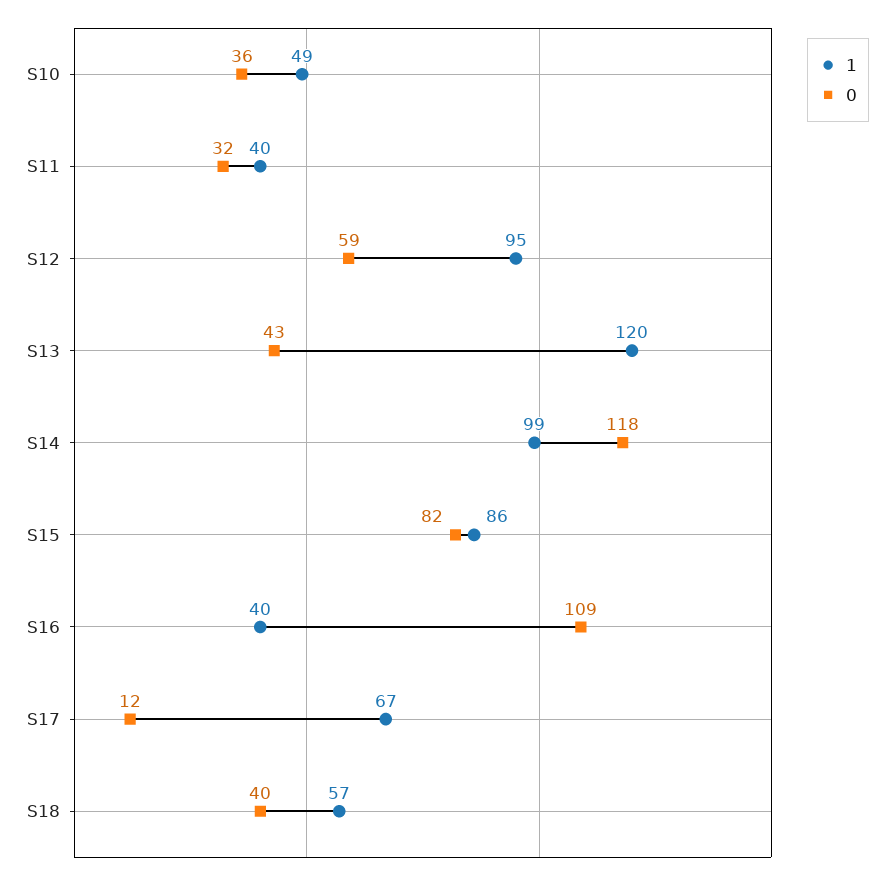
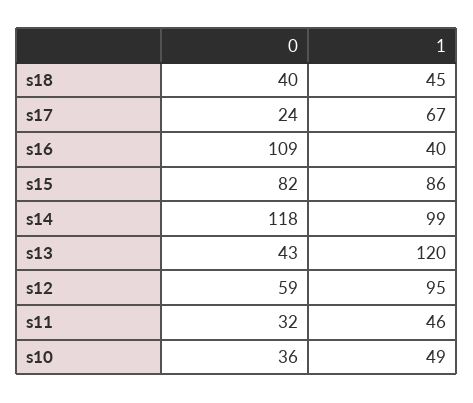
  {
    "1": {
      "S10": 49,
-     "S11": 40,
+     "S11": 46,
      "S12": 95,
      "S13": 120,
      "S14": 99,
      "S15": 86,
      "S16": 40,
      "S17": 67,
-     "S18": 57
+     "S18": 45
    },
    "0": {
      "S10": 36,
      "S11": 32,
      "S12": 59,
      "S13": 43,
      "S14": 118,
      "S15": 82,
      "S16": 109,
-     "S17": 12,
+     "S17": 24,
      "S18": 40
    }
  }

